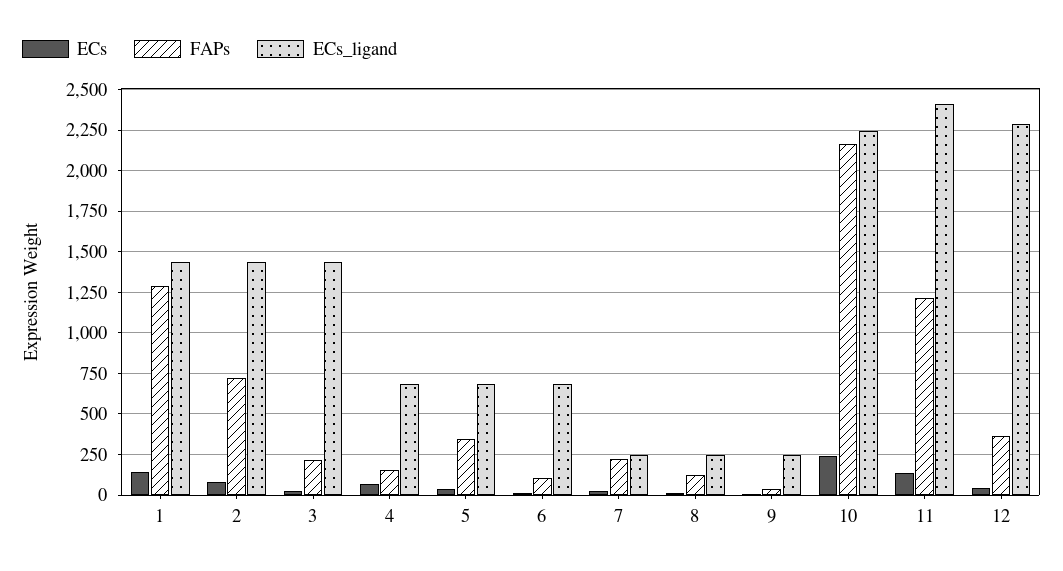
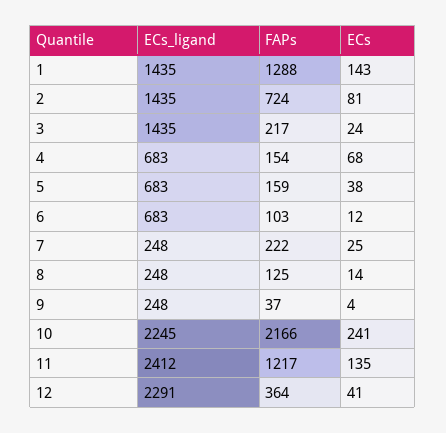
  {
    "ECs": {
      "1": 143,
      "2": 81,
      "3": 24,
      "4": 68,
      "5": 38,
      "6": 12,
      "7": 25,
      "8": 14,
      "9": 4,
      "10": 241,
      "11": 135,
      "12": 41
    },
    "FAPs": {
      "1": 1288,
      "2": 724,
      "3": 217,
      "4": 154,
-     "5": 350,
+     "5": 159,
      "6": 103,
      "7": 222,
      "8": 125,
      "9": 37,
      "10": 2166,
      "11": 1217,
      "12": 364
    },
    "ECs_ligand": {
      "1": 1435,
      "2": 1435,
      "3": 1435,
      "4": 683,
      "5": 683,
      "6": 683,
      "7": 248,
      "8": 248,
      "9": 248,
      "10": 2245,
      "11": 2412,
      "12": 2291
    }
  }

